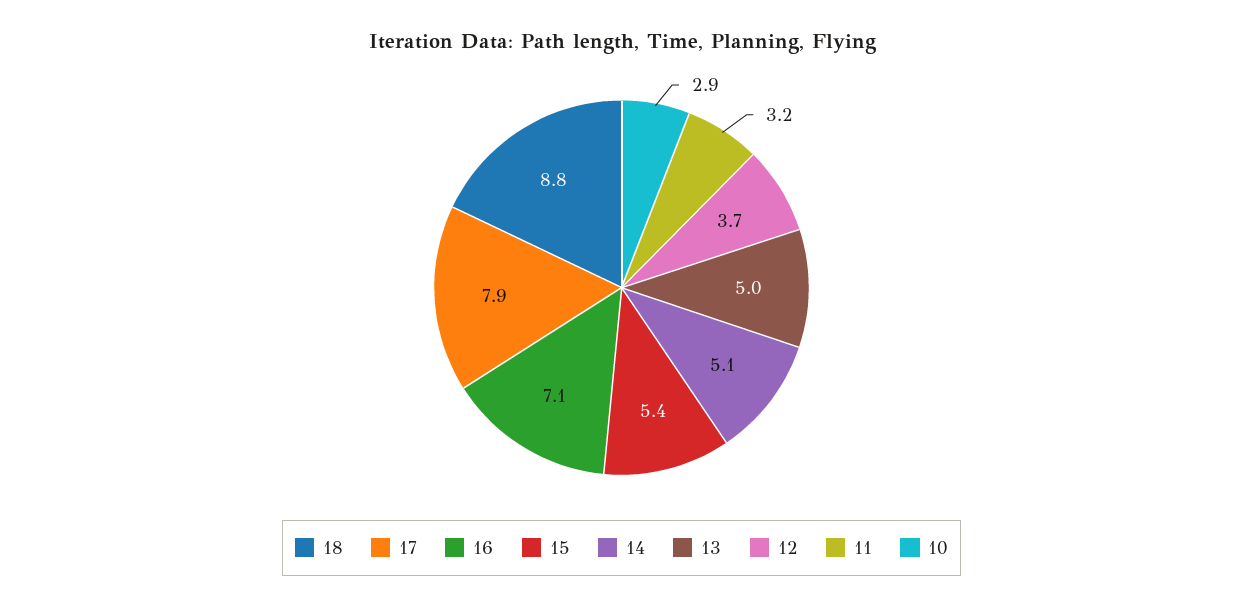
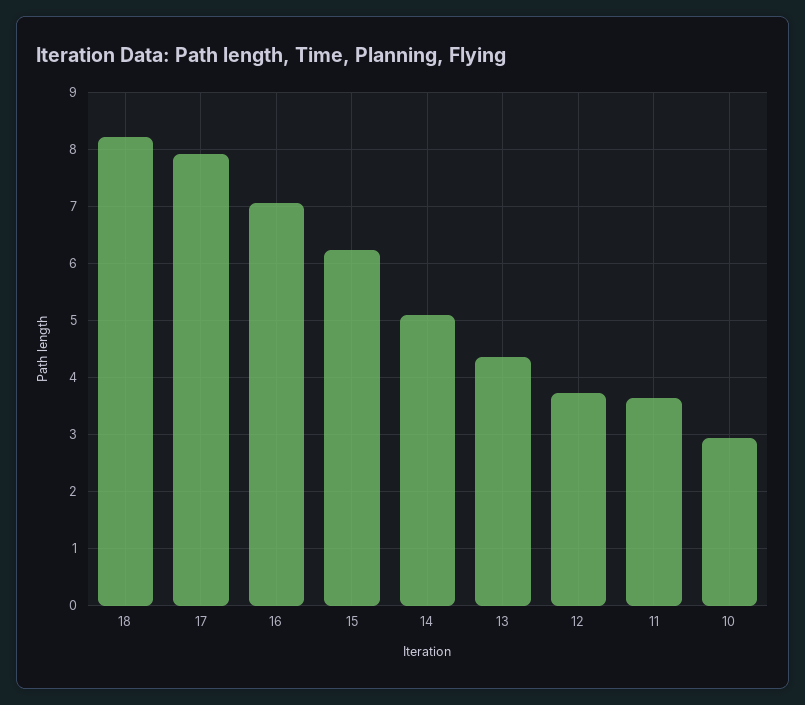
  {
-   "18": 8.8,
+   "18": 8.2,
    "17": 7.9,
    "16": 7.1,
-   "15": 5.4,
+   "15": 6.2,
    "14": 5.1,
-   "13": 5,
+   "13": 4.4,
    "12": 3.7,
-   "11": 3.2,
+   "11": 3.6,
    "10": 2.9
  }

